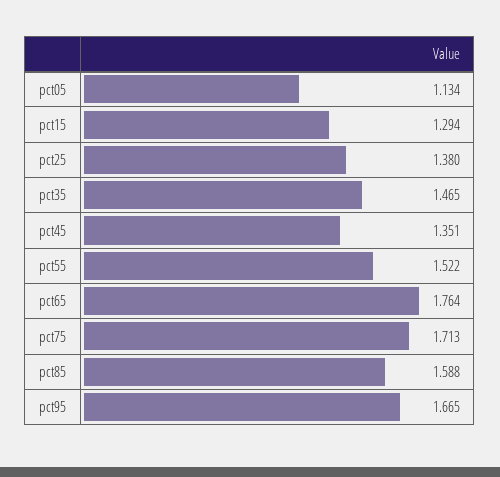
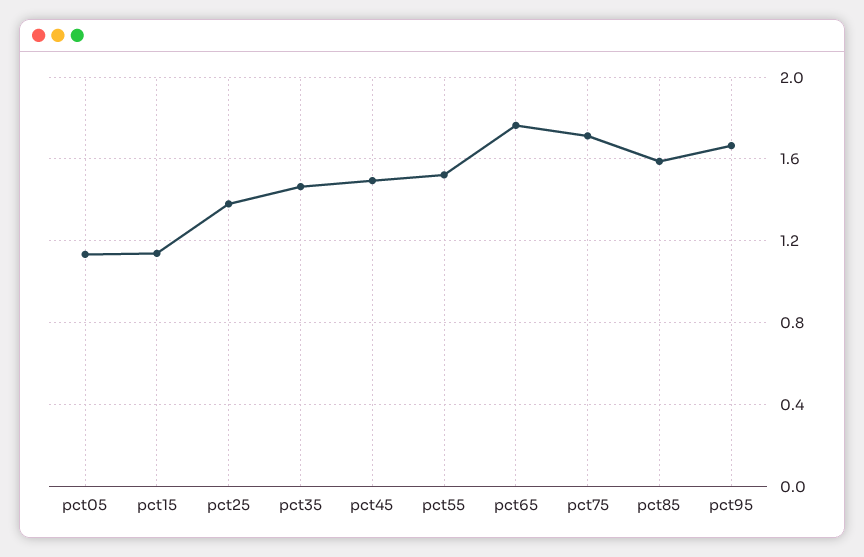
  {
    "pct05": 1.134,
-   "pct15": 1.294,
+   "pct15": 1.15,
    "pct25": 1.38,
    "pct35": 1.465,
-   "pct45": 1.351,
+   "pct45": 1.5,
    "pct55": 1.522,
    "pct65": 1.764,
    "pct75": 1.713,
    "pct85": 1.588,
    "pct95": 1.665
  }

